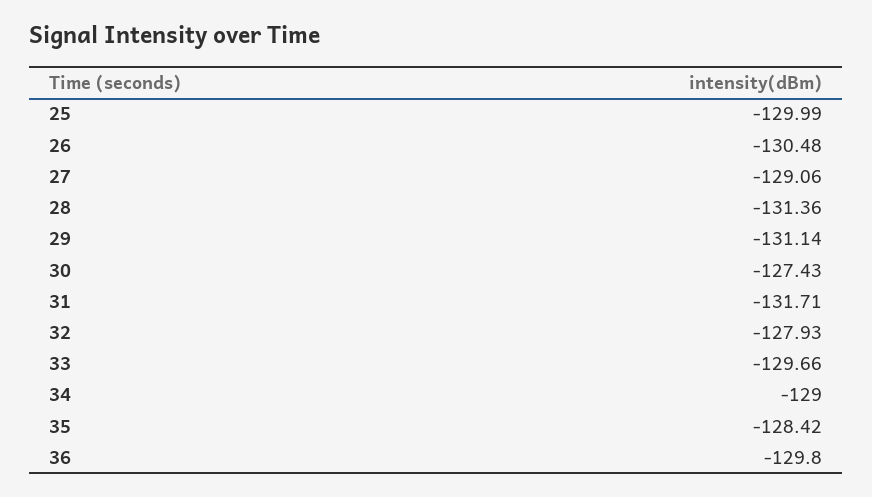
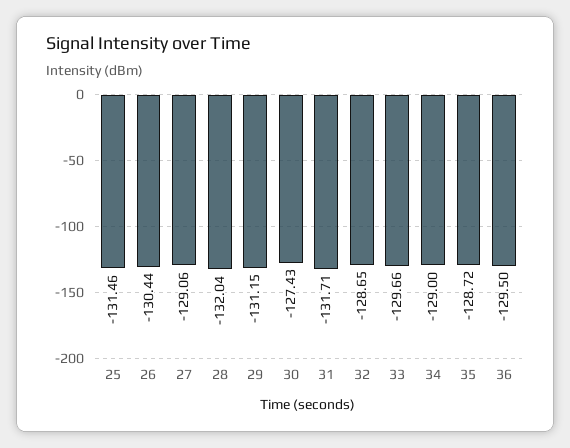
  {
-   "25": -129.99,
+   "25": -131.46,
-   "26": -130.48,
+   "26": -130.44,
    "27": -129.06,
-   "28": -131.36,
+   "28": -132.04,
-   "29": -131.14,
+   "29": -131.15,
    "30": -127.43,
    "31": -131.71,
-   "32": -127.93,
+   "32": -128.65,
    "33": -129.66,
    "34": -129,
-   "35": -128.42,
+   "35": -128.72,
-   "36": -129.8
+   "36": -129.5
  }

